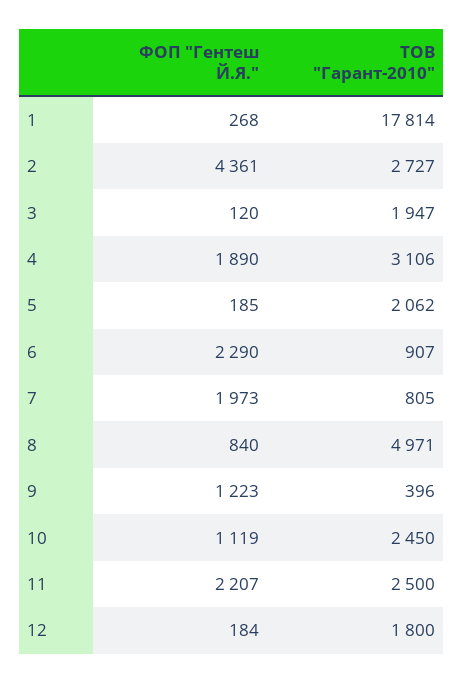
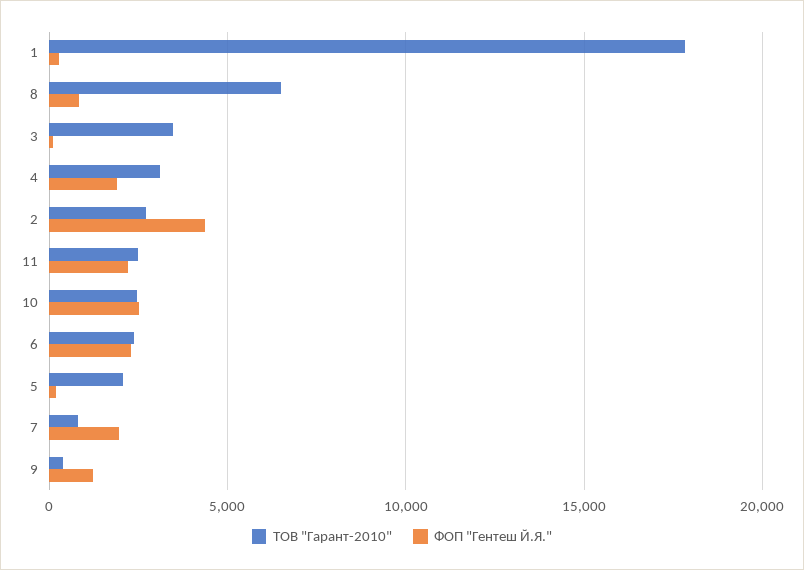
  {
    "ФОП \"Гентеш Й.Я.\"": {
      "1": 268,
      "2": 4361,
      "3": 120,
      "4": 1890,
      "5": 185,
      "6": 2290,
      "7": 1973,
      "8": 840,
      "9": 1223,
-     "10": 1119,
+     "10": 2500,
-     "11": 2207,
+     "11": 2207
-     "12": 184
    },
    "ТОВ \"Гарант-2010\"": {
      "1": 17814,
      "2": 2727,
-     "3": 1947,
+     "3": 3500,
      "4": 3106,
      "5": 2062,
-     "6": 907,
+     "6": 2500,
      "7": 805,
-     "8": 4971,
+     "8": 6500,
      "9": 396,
      "10": 2450,
-     "11": 2500,
+     "11": 2500
-     "12": 1800
    }
  }

